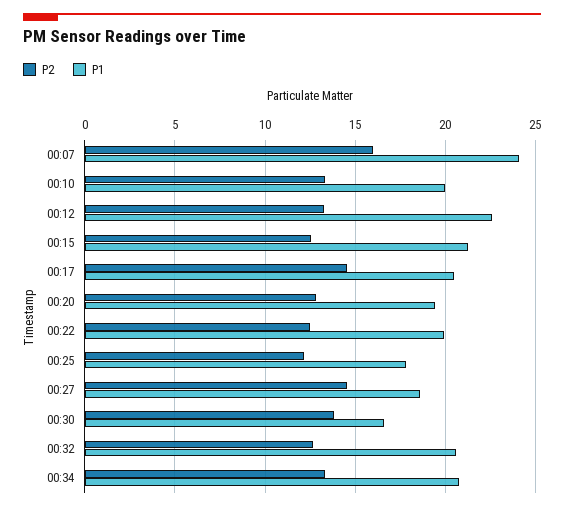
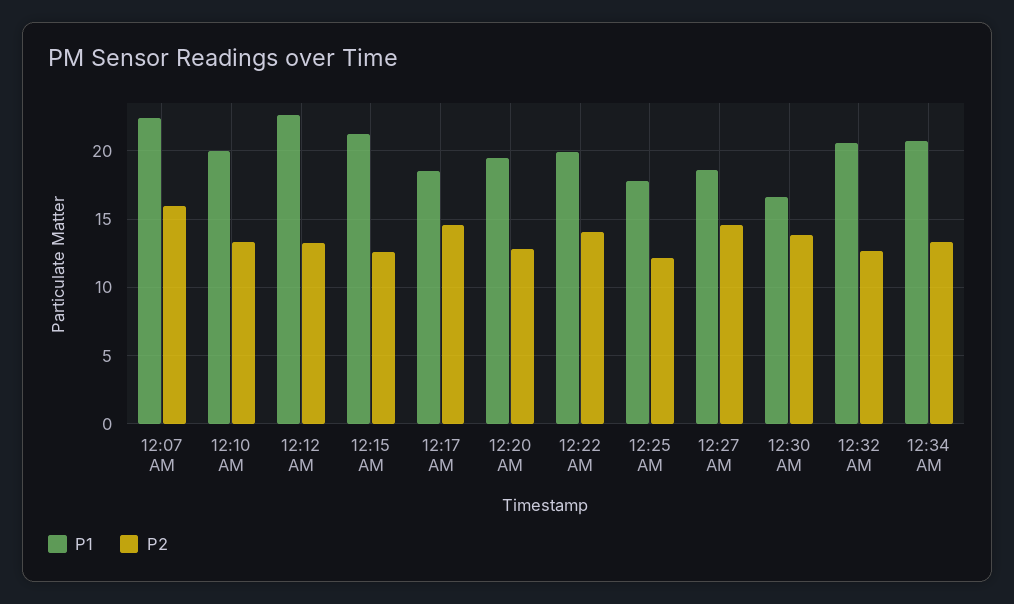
  {
    "P2": {
      "00:07": 16,
      "00:10": 13.5,
      "00:12": 13.5,
      "00:15": 12.5,
      "00:17": 14.5,
      "00:20": 13,
-     "00:22": 12.5,
+     "00:22": 14,
      "00:25": 12,
      "00:27": 14.5,
      "00:30": 14,
      "00:32": 12.5,
      "00:34": 13.5
    },
    "P1": {
-     "00:07": 24,
+     "00:07": 22.5,
      "00:10": 20,
      "00:12": 22.5,
      "00:15": 21.5,
-     "00:17": 20.5,
+     "00:17": 18.5,
      "00:20": 19.5,
      "00:22": 20,
      "00:25": 18,
      "00:27": 18.5,
      "00:30": 16.5,
      "00:32": 20.5,
      "00:34": 21
    }
  }

